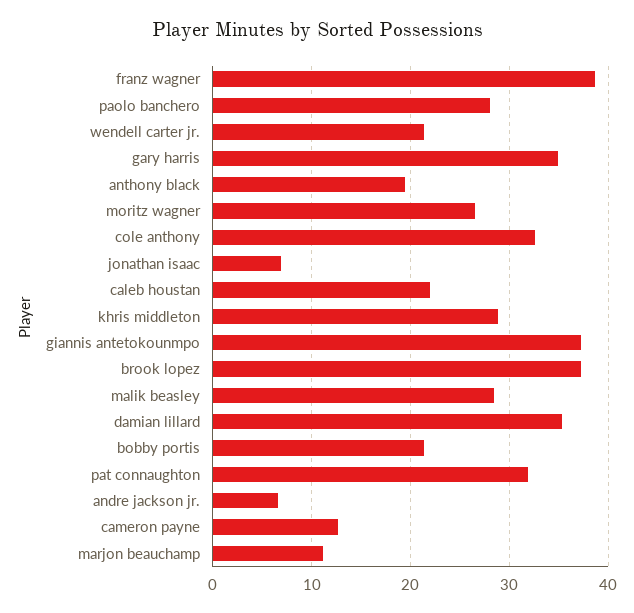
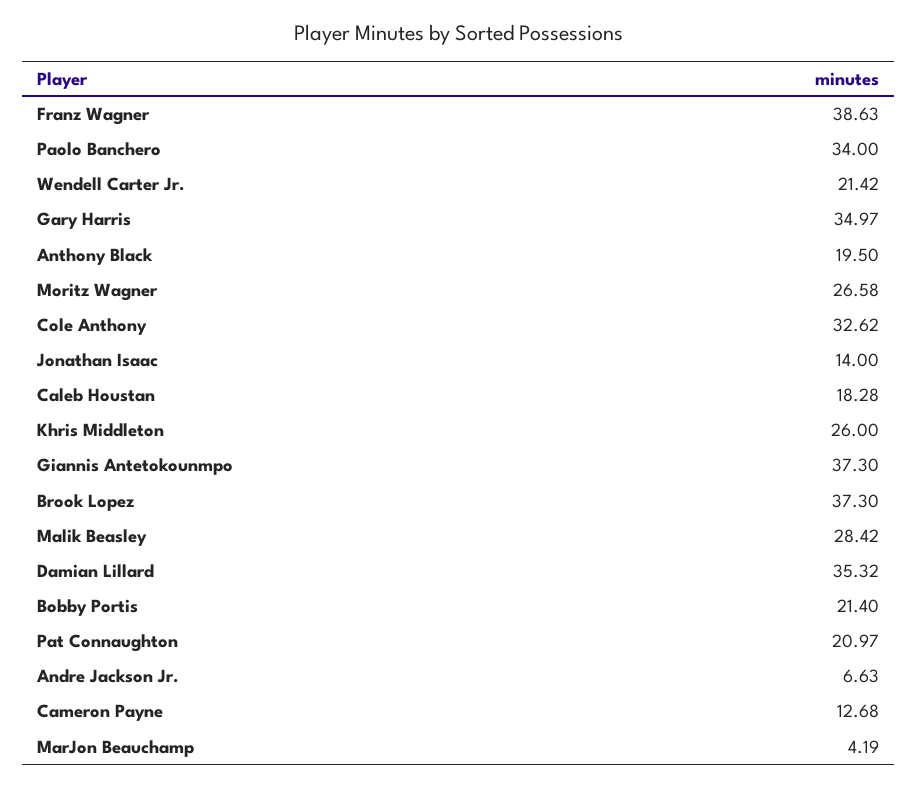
  {
    "franz wagner": 38.63,
-   "paolo banchero": 28,
+   "paolo banchero": 34,
    "wendell carter jr.": 21.42,
    "gary harris": 34.97,
    "anthony black": 19.5,
    "moritz wagner": 26.58,
    "cole anthony": 32.62,
-   "jonathan isaac": 7,
+   "jonathan isaac": 14,
-   "caleb houstan": 22,
+   "caleb houstan": 18.28,
-   "khris middleton": 29,
+   "khris middleton": 26,
    "giannis antetokounmpo": 37.3,
    "brook lopez": 37.3,
    "malik beasley": 28.42,
    "damian lillard": 35.32,
    "bobby portis": 21.4,
-   "pat connaughton": 32,
+   "pat connaughton": 20.97,
    "andre jackson jr.": 6.63,
    "cameron payne": 12.68,
-   "marjon beauchamp": 11
+   "marjon beauchamp": 4.19
  }

